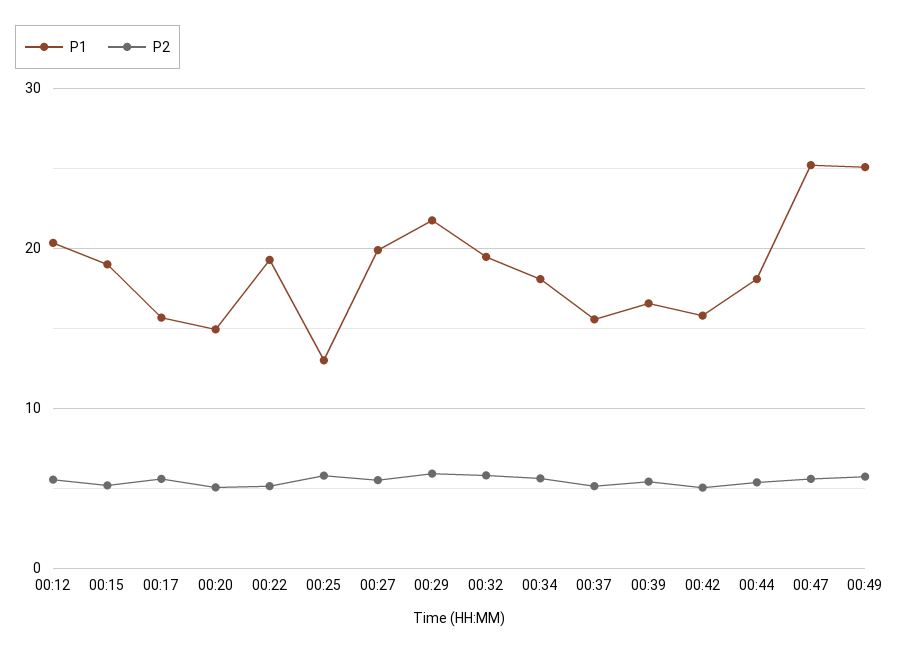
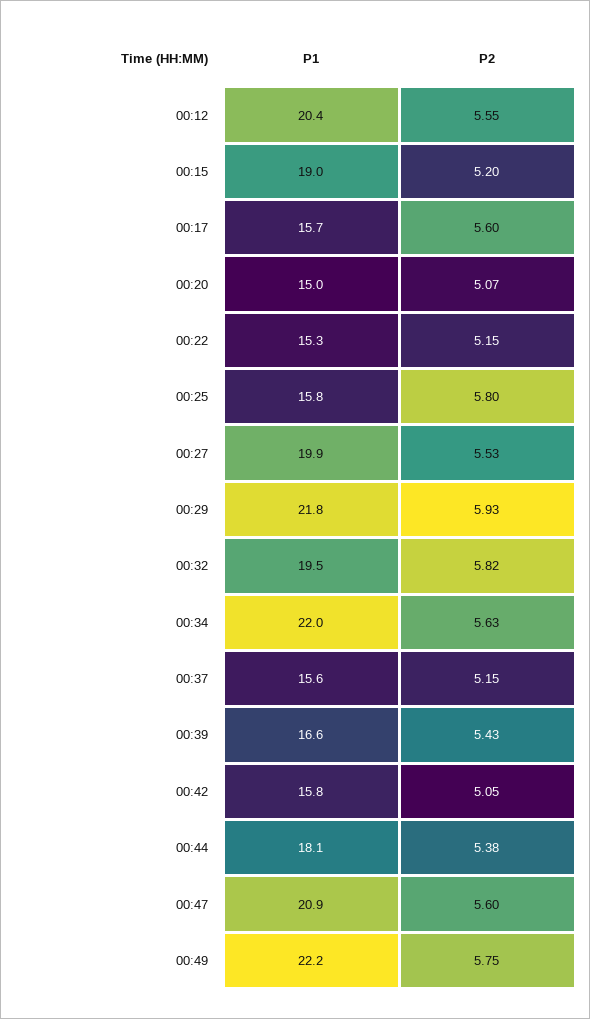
  {
    "P1": {
      "00:12": 20.4,
      "00:15": 19,
      "00:17": 15.7,
      "00:20": 15,
-     "00:22": 19,
+     "00:22": 15.3,
-     "00:25": 13,
+     "00:25": 15.8,
      "00:27": 19.9,
      "00:29": 21.8,
      "00:32": 19.5,
-     "00:34": 18,
+     "00:34": 22,
      "00:37": 15.6,
      "00:39": 16.6,
      "00:42": 15.8,
      "00:44": 18.1,
-     "00:47": 25,
+     "00:47": 20.9,
-     "00:49": 25
+     "00:49": 22.2
    },
    "P2": {
      "00:12": 5.55,
      "00:15": 5.2,
      "00:17": 5.6,
      "00:20": 5.07,
      "00:22": 5.15,
      "00:25": 5.8,
      "00:27": 5.53,
      "00:29": 5.93,
      "00:32": 5.82,
      "00:34": 5.63,
      "00:37": 5.15,
      "00:39": 5.43,
      "00:42": 5.05,
      "00:44": 5.38,
      "00:47": 5.6,
      "00:49": 5.75
    }
  }

